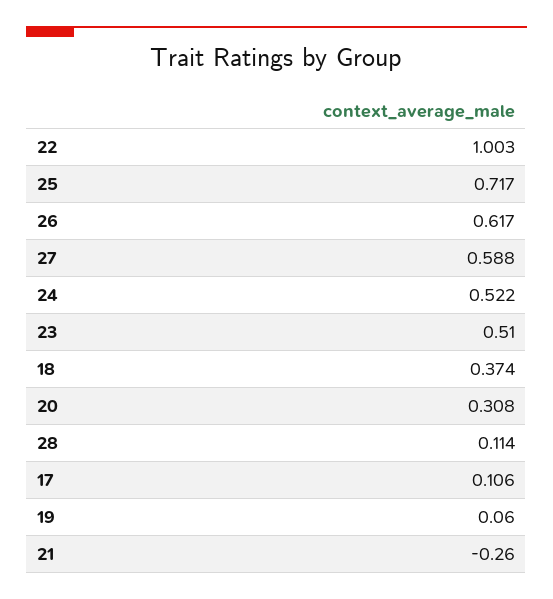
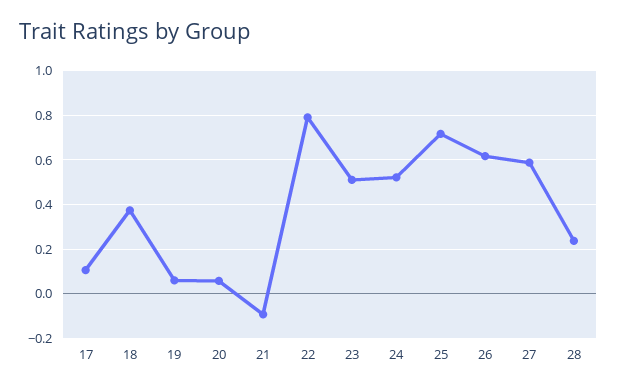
  {
-   "22": 1.003,
+   "22": 0.8,
    "25": 0.717,
    "26": 0.617,
    "27": 0.588,
    "24": 0.522,
    "23": 0.51,
    "18": 0.374,
-   "20": 0.308,
+   "20": 0.05,
-   "28": 0.114,
+   "28": 0.25,
    "17": 0.106,
    "19": 0.06,
-   "21": -0.26
+   "21": -0.1
  }

